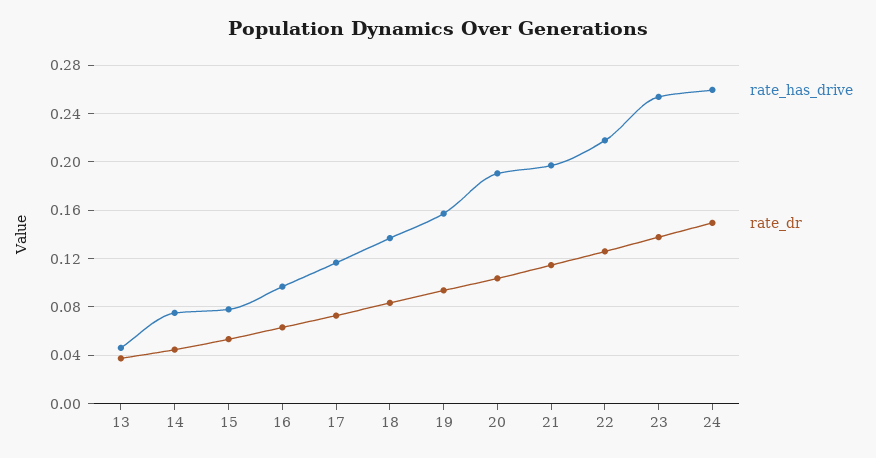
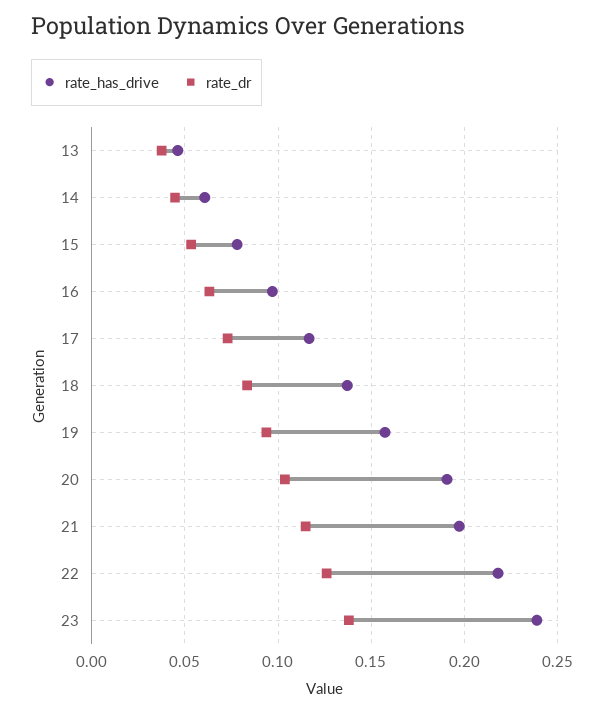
  {
    "rate_has_drive": {
      "13": 0.045,
-     "14": 0.075,
+     "14": 0.06,
      "15": 0.08,
      "16": 0.095,
      "17": 0.115,
      "18": 0.135,
      "19": 0.155,
      "20": 0.19,
      "21": 0.195,
      "22": 0.22,
-     "23": 0.255,
+     "23": 0.24
-     "24": 0.26
    },
    "rate_dr": {
      "13": 0.04,
      "14": 0.045,
      "15": 0.055,
      "16": 0.065,
      "17": 0.075,
      "18": 0.085,
      "19": 0.095,
      "20": 0.105,
      "21": 0.115,
      "22": 0.125,
-     "23": 0.14,
+     "23": 0.14
-     "24": 0.15
    }
  }

